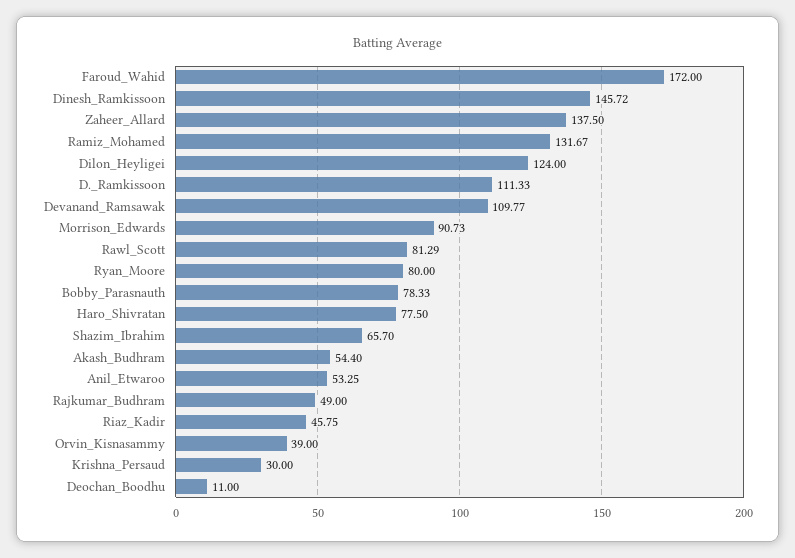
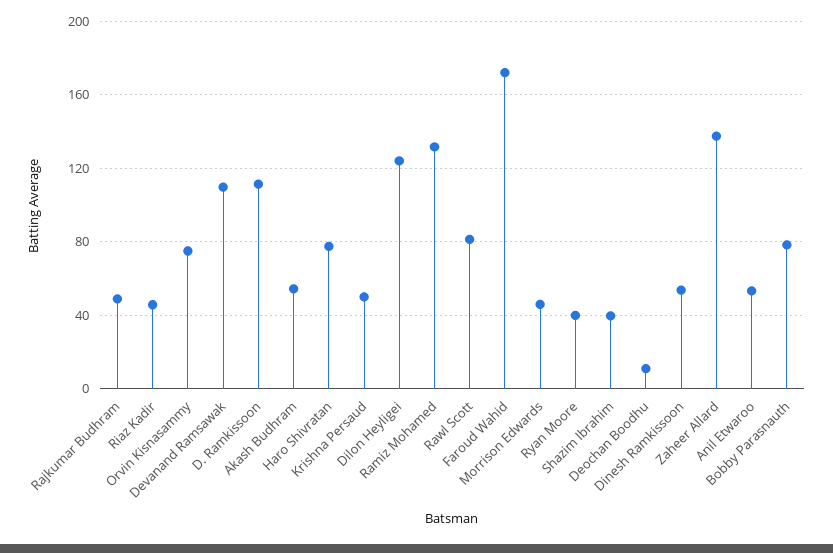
  {
    "Faroud_Wahid": 172,
-   "Dinesh_Ramkissoon": 145.72,
+   "Dinesh_Ramkissoon": 55,
    "Zaheer_Allard": 137.5,
    "Ramiz_Mohamed": 131.67,
    "Dilon_Heyligei": 124,
    "D._Ramkissoon": 111.33,
    "Devanand_Ramsawak": 109.77,
-   "Morrison_Edwards": 90.73,
+   "Morrison_Edwards": 45,
    "Rawl_Scott": 81.29,
-   "Ryan_Moore": 80,
+   "Ryan_Moore": 40,
    "Bobby_Parasnauth": 78.33,
    "Haro_Shivratan": 77.5,
-   "Shazim_Ibrahim": 65.7,
+   "Shazim_Ibrahim": 40,
    "Akash_Budhram": 54.4,
    "Anil_Etwaroo": 53.25,
    "Rajkumar_Budhram": 49,
    "Riaz_Kadir": 45.75,
-   "Orvin_Kisnasammy": 39,
+   "Orvin_Kisnasammy": 75,
-   "Krishna_Persaud": 30,
+   "Krishna_Persaud": 50,
    "Deochan_Boodhu": 11
  }

